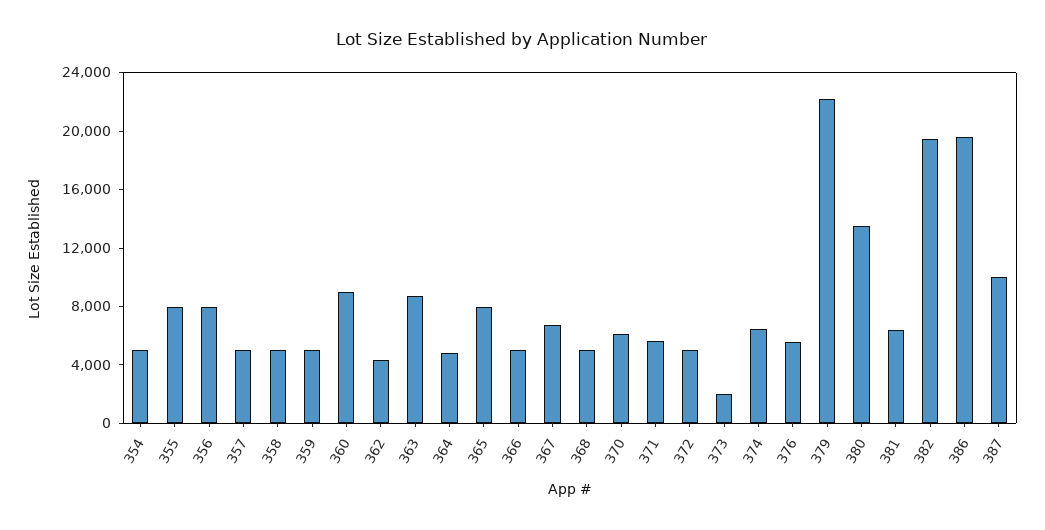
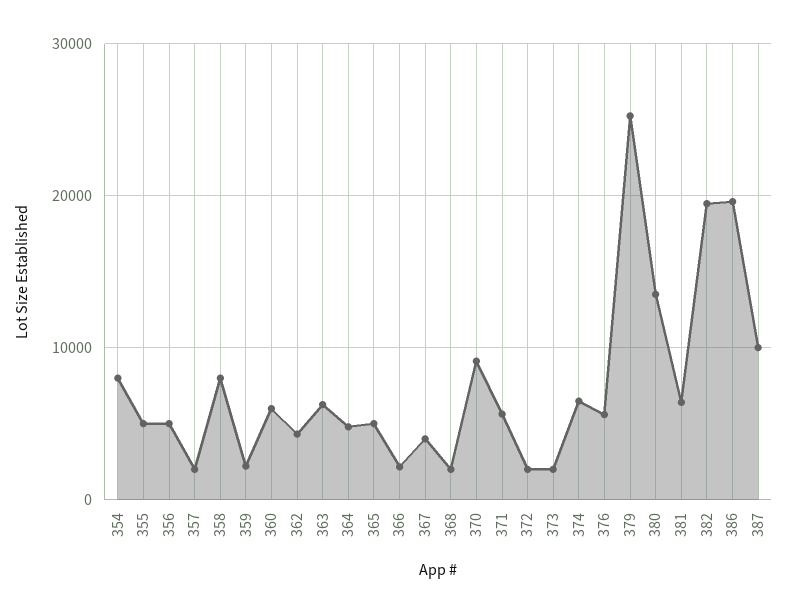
  {
-   "354": 5000,
+   "354": 8000,
-   "355": 8000,
+   "355": 5000,
-   "356": 8000,
+   "356": 5000,
-   "357": 5000,
+   "357": 2000,
-   "358": 5000,
+   "358": 8000,
-   "359": 5000,
+   "359": 2000,
-   "360": 9000,
+   "360": 6000,
    "362": 4000,
-   "363": 9000,
+   "363": 6000,
    "364": 5000,
-   "365": 8000,
+   "365": 5000,
-   "366": 5000,
+   "366": 2000,
-   "367": 7000,
+   "367": 4000,
-   "368": 5000,
+   "368": 2000,
-   "370": 6000,
+   "370": 9000,
    "371": 6000,
-   "372": 5000,
+   "372": 2000,
    "373": 2000,
    "374": 6000,
    "376": 6000,
-   "379": 22000,
+   "379": 25000,
    "380": 14000,
    "381": 6000,
    "382": 19000,
    "386": 20000,
    "387": 10000
  }

